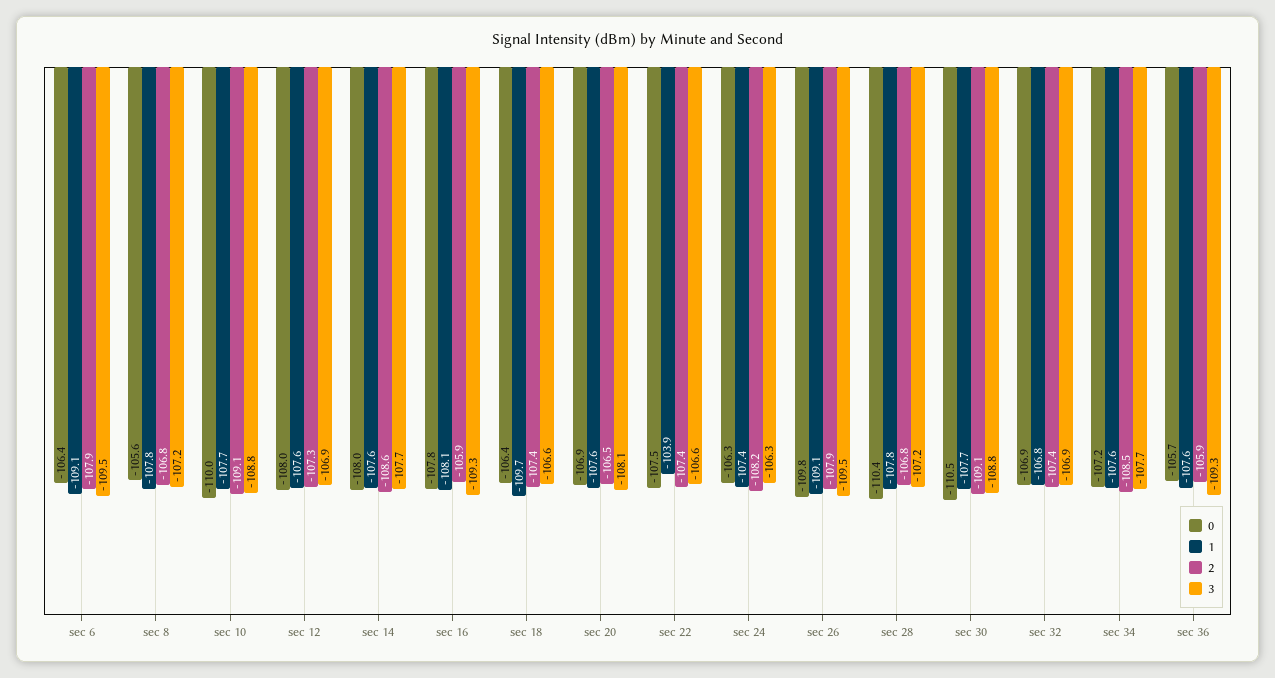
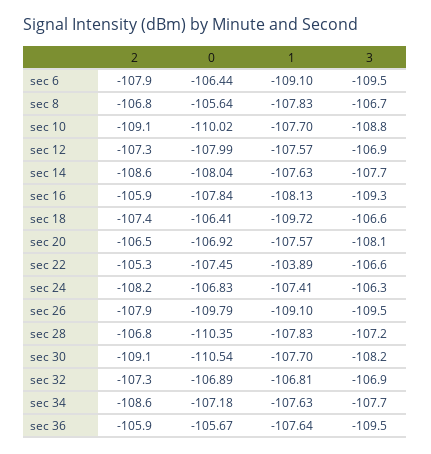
  {
    "0": {
      "sec 6": -106.44,
      "sec 8": -105.64,
      "sec 10": -110.02,
      "sec 12": -107.99,
      "sec 14": -108.04,
      "sec 16": -107.84,
      "sec 18": -106.41,
      "sec 20": -106.92,
      "sec 22": -107.45,
-     "sec 24": -106.3,
+     "sec 24": -106.83,
      "sec 26": -109.79,
      "sec 28": -110.35,
      "sec 30": -110.54,
      "sec 32": -106.89,
      "sec 34": -107.18,
      "sec 36": -105.67
    },
    "1": {
      "sec 6": -109.1,
      "sec 8": -107.83,
      "sec 10": -107.7,
      "sec 12": -107.57,
      "sec 14": -107.63,
      "sec 16": -108.13,
      "sec 18": -109.72,
      "sec 20": -107.57,
      "sec 22": -103.89,
      "sec 24": -107.41,
      "sec 26": -109.1,
      "sec 28": -107.83,
      "sec 30": -107.7,
      "sec 32": -106.81,
      "sec 34": -107.63,
      "sec 36": -107.64
    },
    "2": {
      "sec 6": -107.9,
      "sec 8": -106.8,
      "sec 10": -109.1,
      "sec 12": -107.3,
      "sec 14": -108.6,
      "sec 16": -105.9,
      "sec 18": -107.4,
      "sec 20": -106.5,
-     "sec 22": -107.4,
+     "sec 22": -105.3,
      "sec 24": -108.2,
      "sec 26": -107.9,
      "sec 28": -106.8,
      "sec 30": -109.1,
-     "sec 32": -107.4,
+     "sec 32": -107.3,
-     "sec 34": -108.5,
+     "sec 34": -108.6,
      "sec 36": -105.9
    },
    "3": {
      "sec 6": -109.5,
-     "sec 8": -107.2,
+     "sec 8": -106.7,
      "sec 10": -108.8,
      "sec 12": -106.9,
      "sec 14": -107.7,
      "sec 16": -109.3,
      "sec 18": -106.6,
      "sec 20": -108.1,
      "sec 22": -106.6,
      "sec 24": -106.3,
      "sec 26": -109.5,
      "sec 28": -107.2,
-     "sec 30": -108.8,
+     "sec 30": -108.2,
      "sec 32": -106.9,
      "sec 34": -107.7,
-     "sec 36": -109.3
+     "sec 36": -109.5
    }
  }

